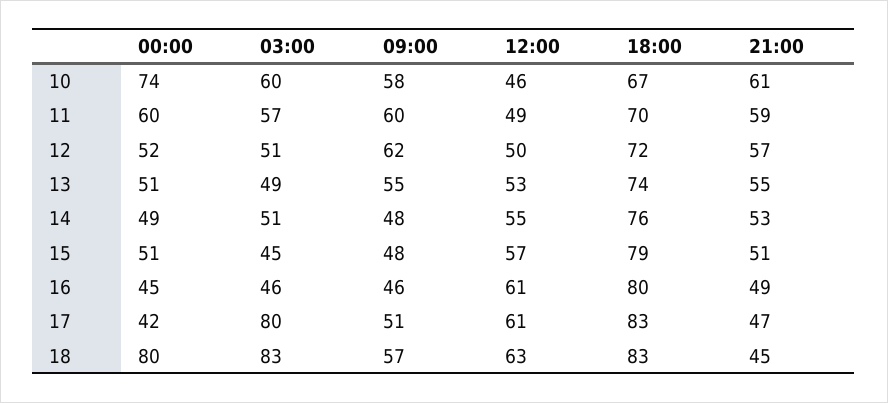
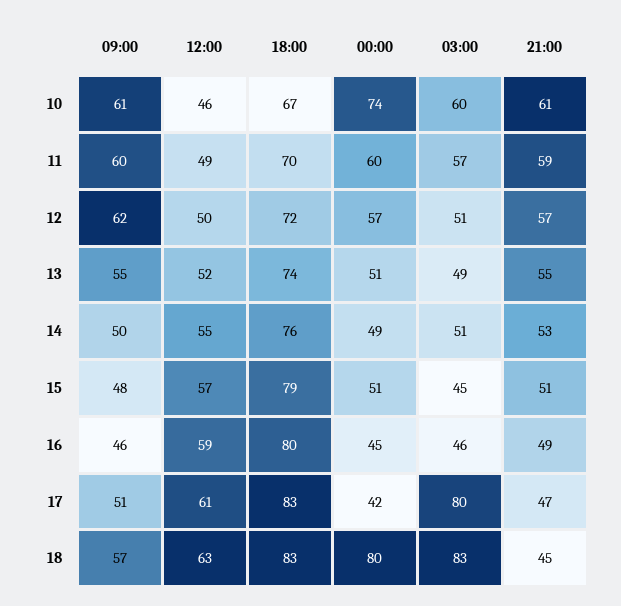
  {
    "00:00": {
      "10": 74,
      "11": 60,
-     "12": 52,
+     "12": 57,
      "13": 51,
      "14": 49,
      "15": 51,
      "16": 45,
      "17": 42,
      "18": 80
    },
    "03:00": {
      "10": 60,
      "11": 57,
      "12": 51,
      "13": 49,
      "14": 51,
      "15": 45,
      "16": 46,
      "17": 80,
      "18": 83
    },
    "09:00": {
-     "10": 58,
+     "10": 61,
      "11": 60,
      "12": 62,
      "13": 55,
-     "14": 48,
+     "14": 50,
      "15": 48,
      "16": 46,
      "17": 51,
      "18": 57
    },
    "12:00": {
      "10": 46,
      "11": 49,
      "12": 50,
-     "13": 53,
+     "13": 52,
      "14": 55,
      "15": 57,
-     "16": 61,
+     "16": 59,
      "17": 61,
      "18": 63
    },
    "18:00": {
      "10": 67,
      "11": 70,
      "12": 72,
      "13": 74,
      "14": 76,
      "15": 79,
      "16": 80,
      "17": 83,
      "18": 83
    },
    "21:00": {
      "10": 61,
      "11": 59,
      "12": 57,
      "13": 55,
      "14": 53,
      "15": 51,
      "16": 49,
      "17": 47,
      "18": 45
    }
  }

